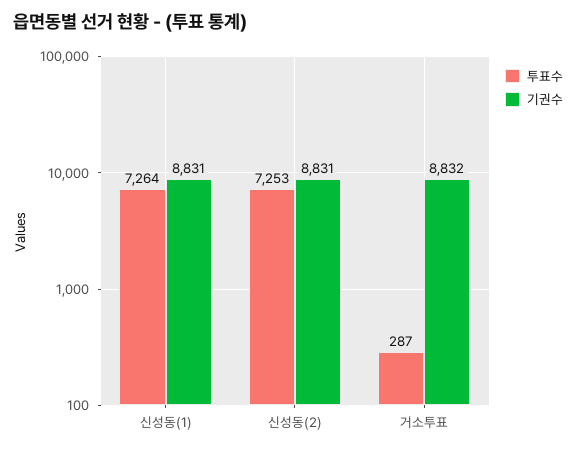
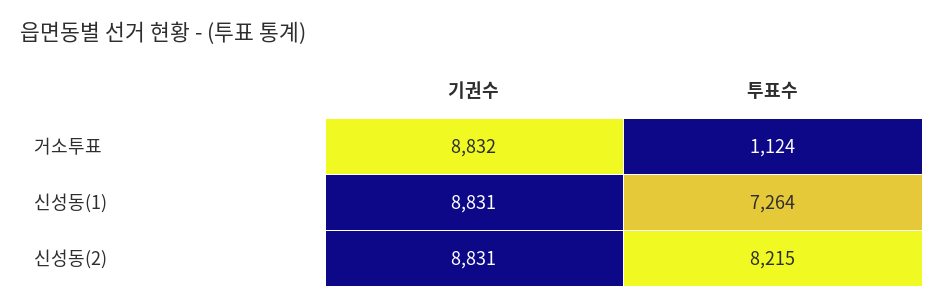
  {
    "투표수": {
      "신성동(1)": 7264,
-     "신성동(2)": 7253,
+     "신성동(2)": 8215,
-     "거소투표": 287
+     "거소투표": 1124
    },
    "기권수": {
      "신성동(1)": 8831,
      "신성동(2)": 8831,
      "거소투표": 8832
    }
  }

